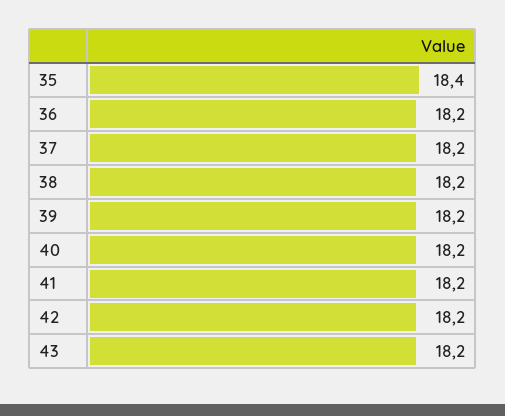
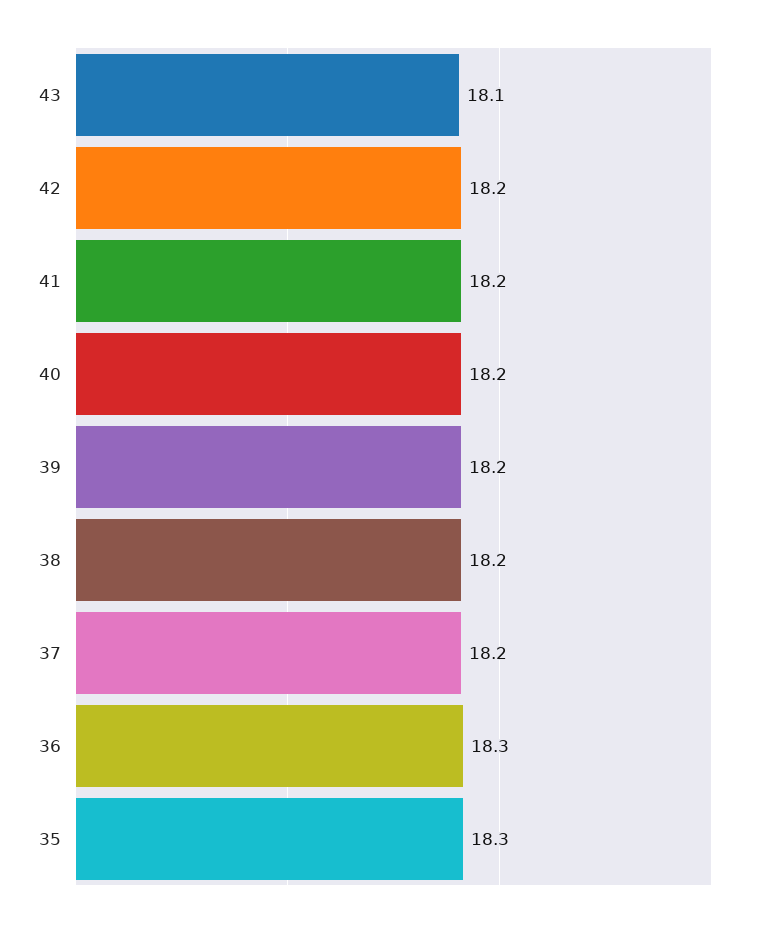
  {
-   "35": 18.4,
+   "35": 18.3,
-   "36": 18.2,
+   "36": 18.3,
    "37": 18.2,
    "38": 18.2,
    "39": 18.2,
    "40": 18.2,
    "41": 18.2,
    "42": 18.2,
-   "43": 18.2
+   "43": 18.1
  }

